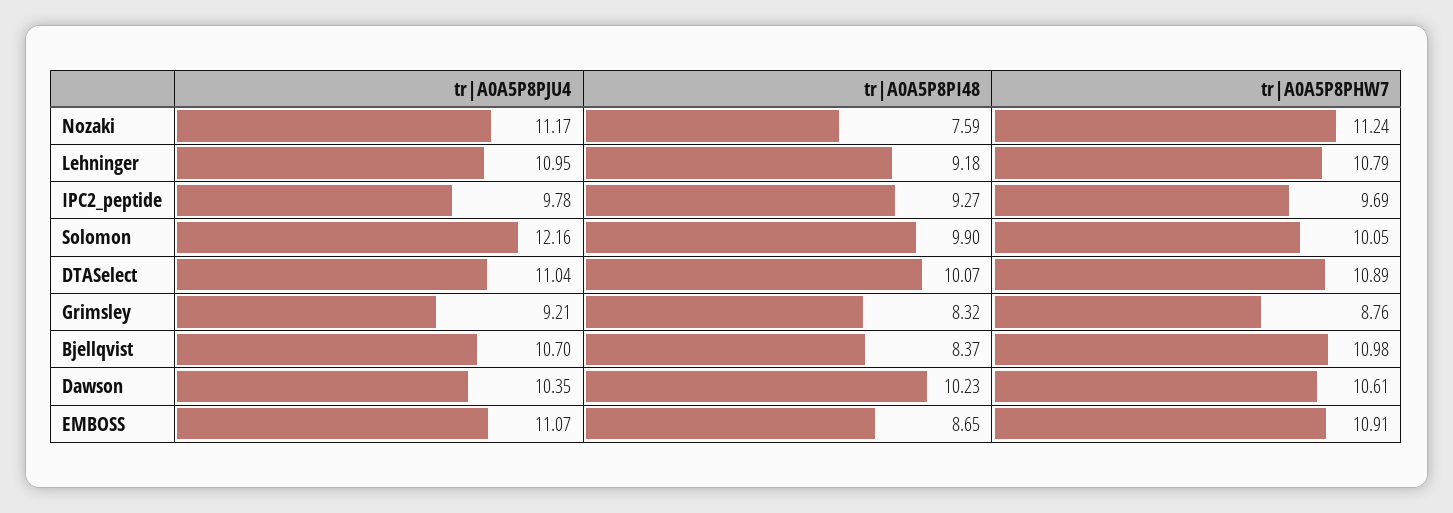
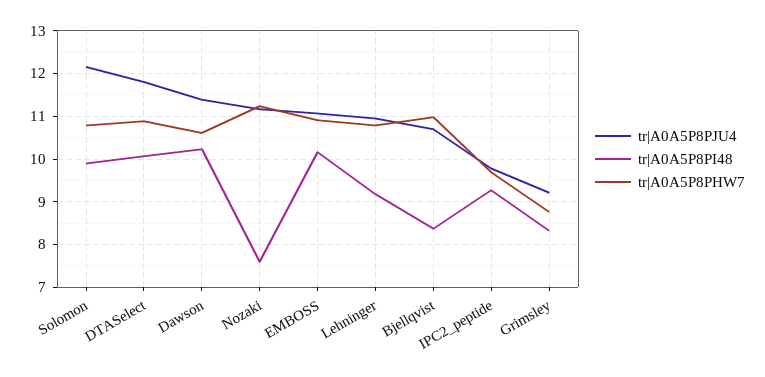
  {
    "tr|A0A5P8PJU4": {
      "Nozaki": 11.17,
      "Lehninger": 10.95,
      "IPC2_peptide": 9.78,
      "Solomon": 12.16,
-     "DTASelect": 11.04,
+     "DTASelect": 11.8,
      "Grimsley": 9.21,
      "Bjellqvist": 10.7,
-     "Dawson": 10.35,
+     "Dawson": 11.4,
      "EMBOSS": 11.07
    },
    "tr|A0A5P8PI48": {
      "Nozaki": 7.59,
      "Lehninger": 9.18,
      "IPC2_peptide": 9.27,
      "Solomon": 9.9,
      "DTASelect": 10.07,
      "Grimsley": 8.32,
      "Bjellqvist": 8.37,
      "Dawson": 10.23,
-     "EMBOSS": 8.65
+     "EMBOSS": 10.2
    },
    "tr|A0A5P8PHW7": {
      "Nozaki": 11.24,
      "Lehninger": 10.79,
      "IPC2_peptide": 9.69,
-     "Solomon": 10.05,
+     "Solomon": 10.8,
      "DTASelect": 10.89,
      "Grimsley": 8.76,
      "Bjellqvist": 10.98,
      "Dawson": 10.61,
      "EMBOSS": 10.91
    }
  }

